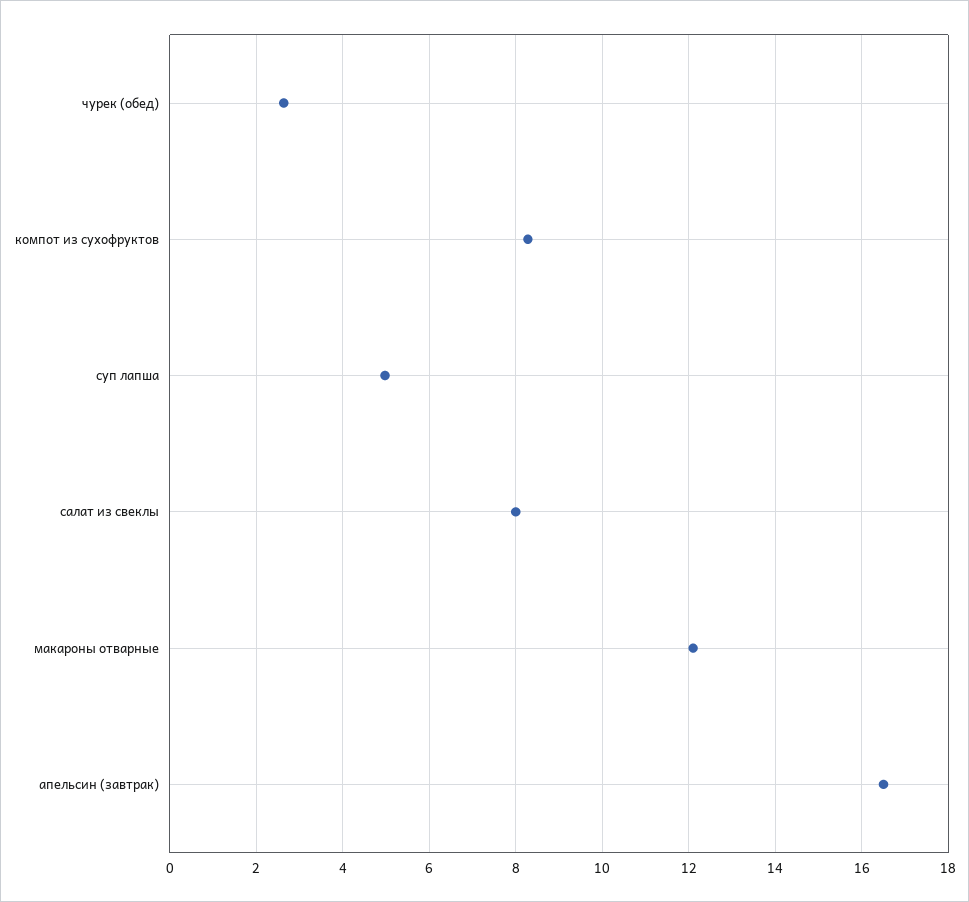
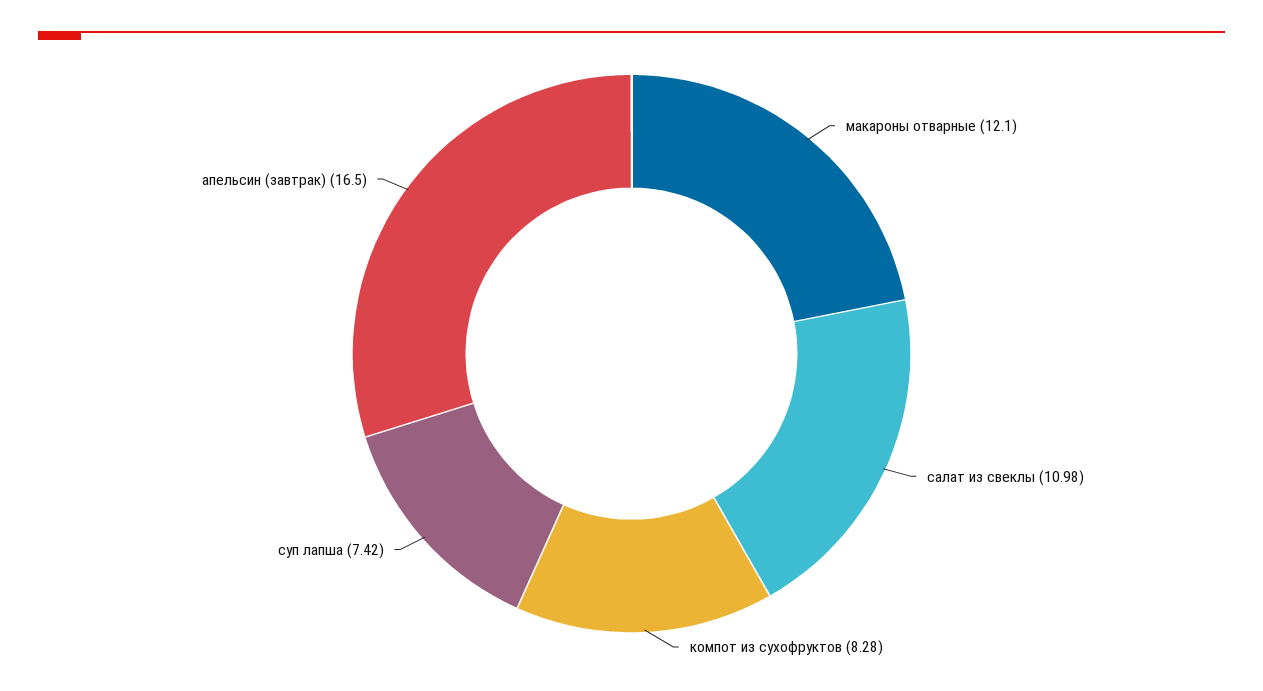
  {
-   "чурек (обед)": 2.6,
    "компот из сухофруктов": 8.28,
-   "суп лапша": 5,
+   "суп лапша": 7.42,
-   "салат из свеклы": 8,
+   "салат из свеклы": 10.98,
    "макароны отварные": 12.1,
    "апельсин (завтрак)": 16.5
  }

